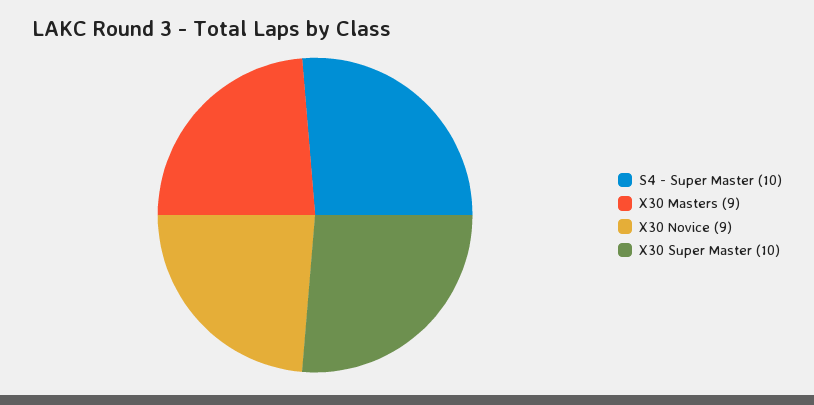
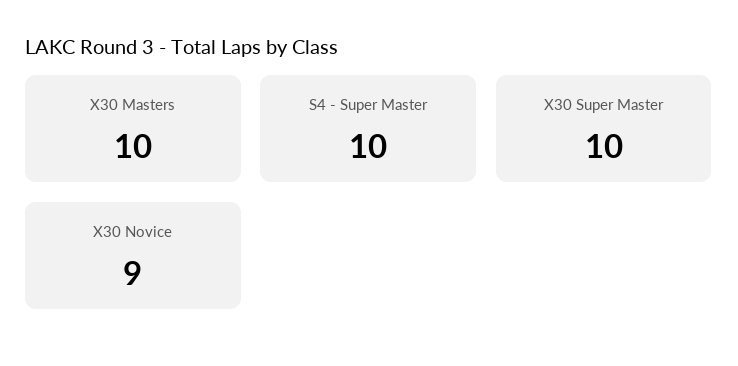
  {
    "S4 - Super Master": 10,
-   "X30 Masters": 9,
+   "X30 Masters": 10,
    "X30 Novice": 9,
    "X30 Super Master": 10
  }

